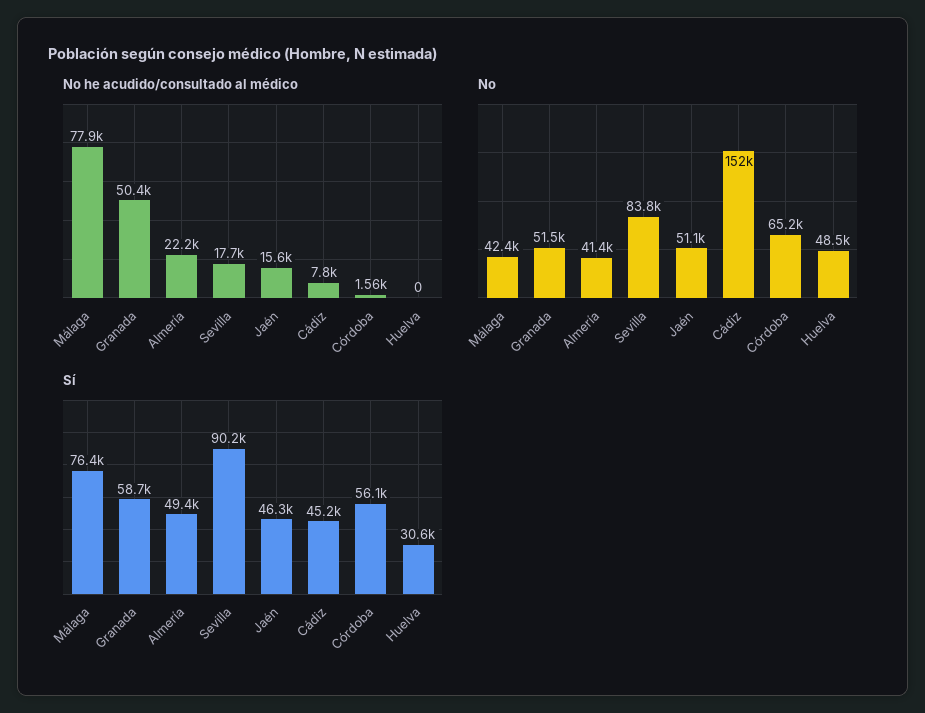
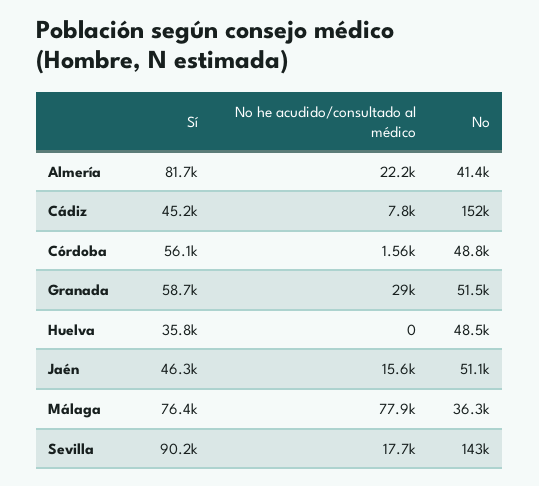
  {
    "No he acudido/consultado al médico": {
      "Málaga": 77900,
-     "Granada": 50400,
+     "Granada": 29000,
      "Almería": 22200,
      "Sevilla": 17700,
      "Jaén": 15600,
      "Cádiz": 7800,
      "Córdoba": 1560,
      "Huelva": 0
    },
    "No": {
-     "Málaga": 42400,
+     "Málaga": 36300,
      "Granada": 51500,
      "Almería": 41400,
-     "Sevilla": 83800,
+     "Sevilla": 143000,
      "Jaén": 51100,
      "Cádiz": 152000,
-     "Córdoba": 65200,
+     "Córdoba": 48800,
      "Huelva": 48500
    },
    "Sí": {
      "Málaga": 76400,
      "Granada": 58700,
-     "Almería": 49400,
+     "Almería": 81700,
      "Sevilla": 90200,
      "Jaén": 46300,
      "Cádiz": 45200,
      "Córdoba": 56100,
-     "Huelva": 30600
+     "Huelva": 35800
    }
  }

